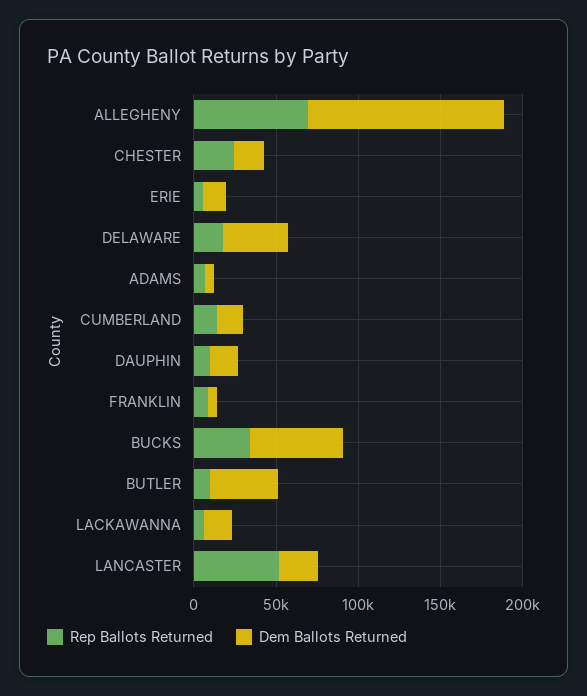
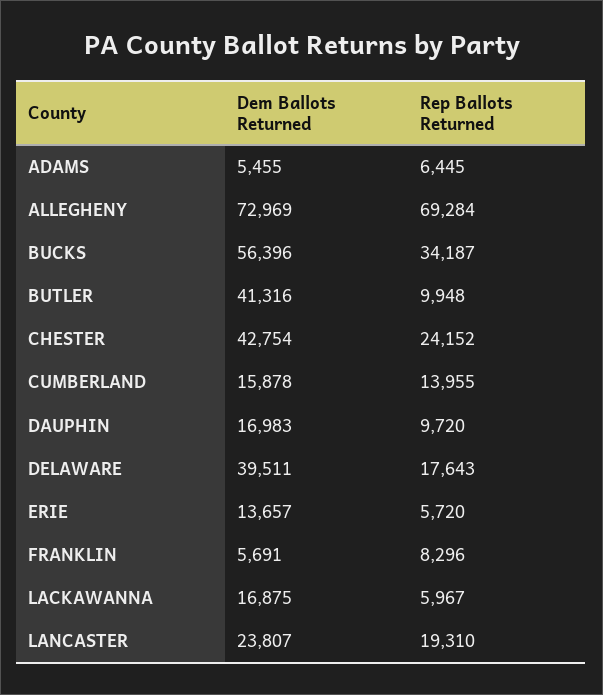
  {
    "Rep Ballots Returned": {
      "ALLEGHENY": 69284,
      "CHESTER": 24152,
      "ERIE": 5720,
      "DELAWARE": 17643,
      "ADAMS": 6445,
      "CUMBERLAND": 13955,
      "DAUPHIN": 9720,
      "FRANKLIN": 8296,
      "BUCKS": 34187,
      "BUTLER": 9948,
      "LACKAWANNA": 5967,
-     "LANCASTER": 50000
+     "LANCASTER": 19310
    },
    "Dem Ballots Returned": {
-     "ALLEGHENY": 120000,
+     "ALLEGHENY": 72969,
-     "CHESTER": 20000,
+     "CHESTER": 42754,
      "ERIE": 13657,
      "DELAWARE": 39511,
      "ADAMS": 5455,
      "CUMBERLAND": 15878,
      "DAUPHIN": 16983,
      "FRANKLIN": 5691,
      "BUCKS": 56396,
      "BUTLER": 41316,
      "LACKAWANNA": 16875,
      "LANCASTER": 23807
    }
  }

